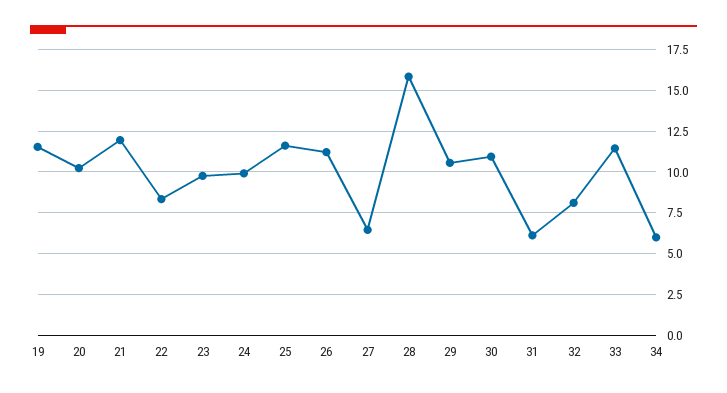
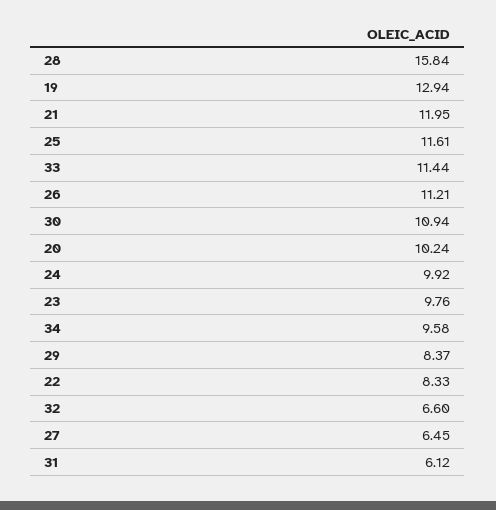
  {
-   "19": 11.5,
+   "19": 12.94,
    "20": 10.24,
    "21": 11.95,
    "22": 8.33,
    "23": 9.76,
    "24": 9.92,
    "25": 11.61,
    "26": 11.21,
    "27": 6.45,
    "28": 15.84,
-   "29": 10.5,
+   "29": 8.37,
    "30": 10.94,
    "31": 6.12,
-   "32": 8,
+   "32": 6.6,
    "33": 11.44,
-   "34": 6
+   "34": 9.58
  }

